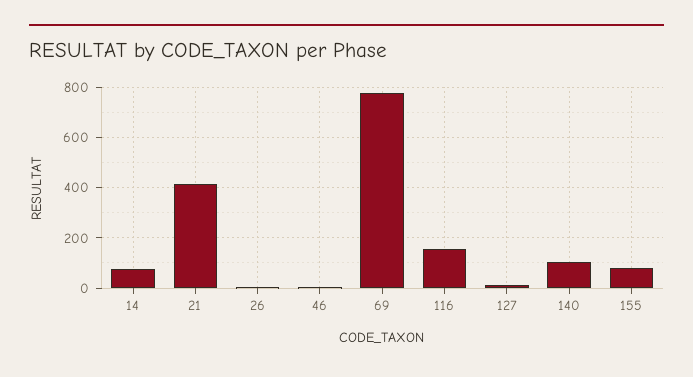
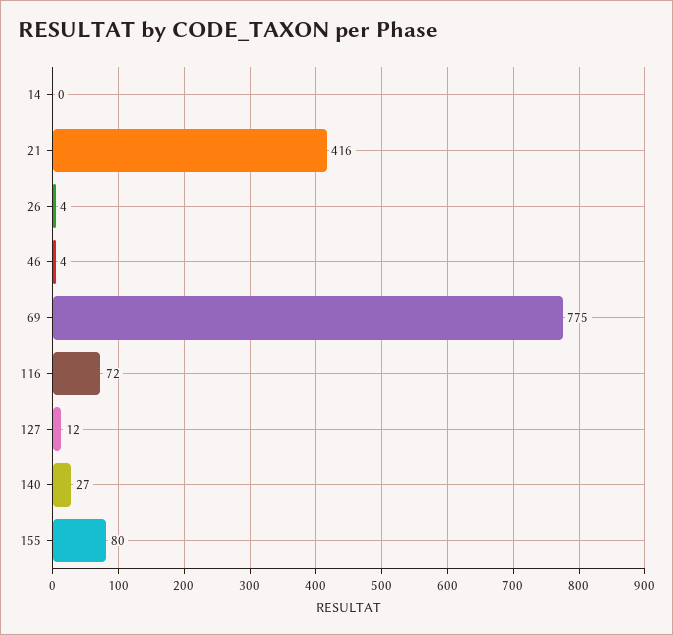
  {
-   "14": 75,
+   "14": 0,
    "21": 416,
    "26": 4,
    "46": 4,
    "69": 775,
-   "116": 150,
+   "116": 72,
    "127": 12,
-   "140": 100,
+   "140": 27,
    "155": 80
  }

